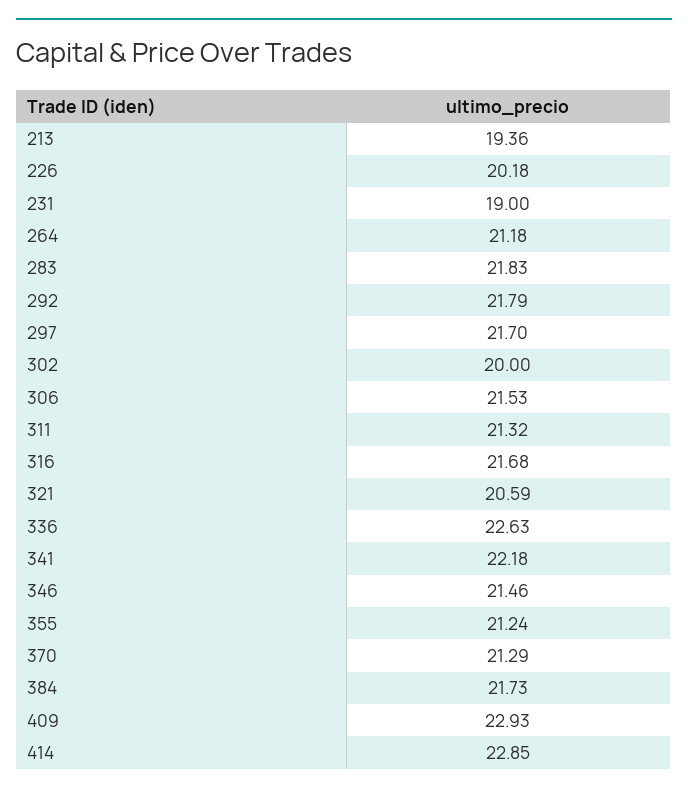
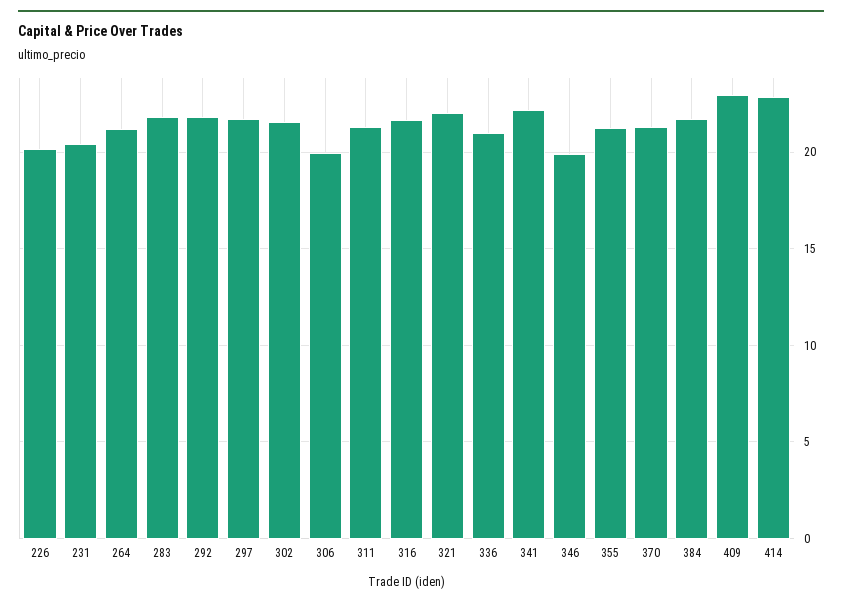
  {
-   "213": 19.36,
    "226": 20.18,
-   "231": 19,
+   "231": 20.5,
    "264": 21.18,
    "283": 21.83,
    "292": 21.79,
    "297": 21.7,
-   "302": 20,
+   "302": 21.5,
-   "306": 21.53,
+   "306": 20,
    "311": 21.32,
    "316": 21.68,
-   "321": 20.59,
+   "321": 22,
-   "336": 22.63,
+   "336": 21,
    "341": 22.18,
-   "346": 21.46,
+   "346": 20,
    "355": 21.24,
    "370": 21.29,
    "384": 21.73,
    "409": 22.93,
    "414": 22.85
  }

